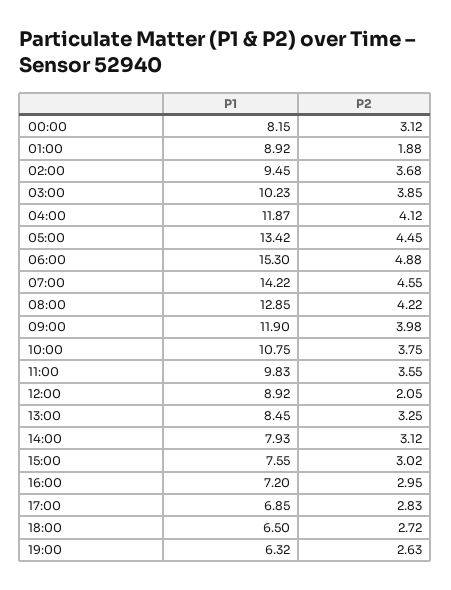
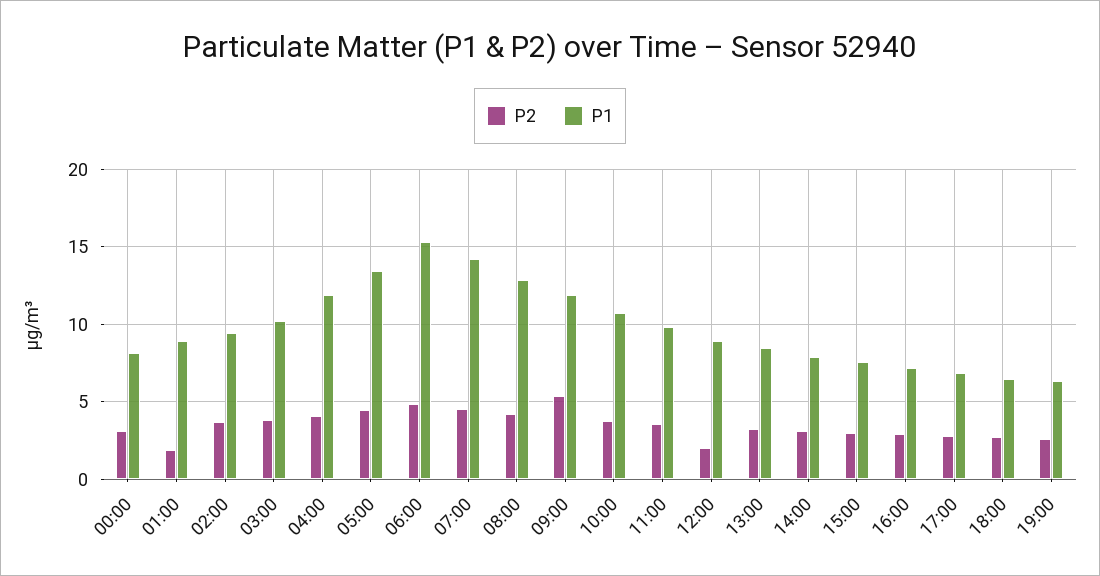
  {
    "P1": {
      "00:00": 8.15,
      "01:00": 8.92,
      "02:00": 9.45,
      "03:00": 10.23,
      "04:00": 11.87,
      "05:00": 13.42,
      "06:00": 15.3,
      "07:00": 14.22,
      "08:00": 12.85,
      "09:00": 11.9,
      "10:00": 10.75,
      "11:00": 9.83,
      "12:00": 8.92,
      "13:00": 8.45,
      "14:00": 7.93,
      "15:00": 7.55,
      "16:00": 7.2,
      "17:00": 6.85,
      "18:00": 6.5,
      "19:00": 6.32
    },
    "P2": {
      "00:00": 3.12,
      "01:00": 1.88,
      "02:00": 3.68,
      "03:00": 3.85,
      "04:00": 4.12,
      "05:00": 4.45,
      "06:00": 4.88,
      "07:00": 4.55,
      "08:00": 4.22,
-     "09:00": 3.98,
+     "09:00": 5.5,
      "10:00": 3.75,
      "11:00": 3.55,
      "12:00": 2.05,
      "13:00": 3.25,
      "14:00": 3.12,
      "15:00": 3.02,
      "16:00": 2.95,
      "17:00": 2.83,
      "18:00": 2.72,
      "19:00": 2.63
    }
  }

